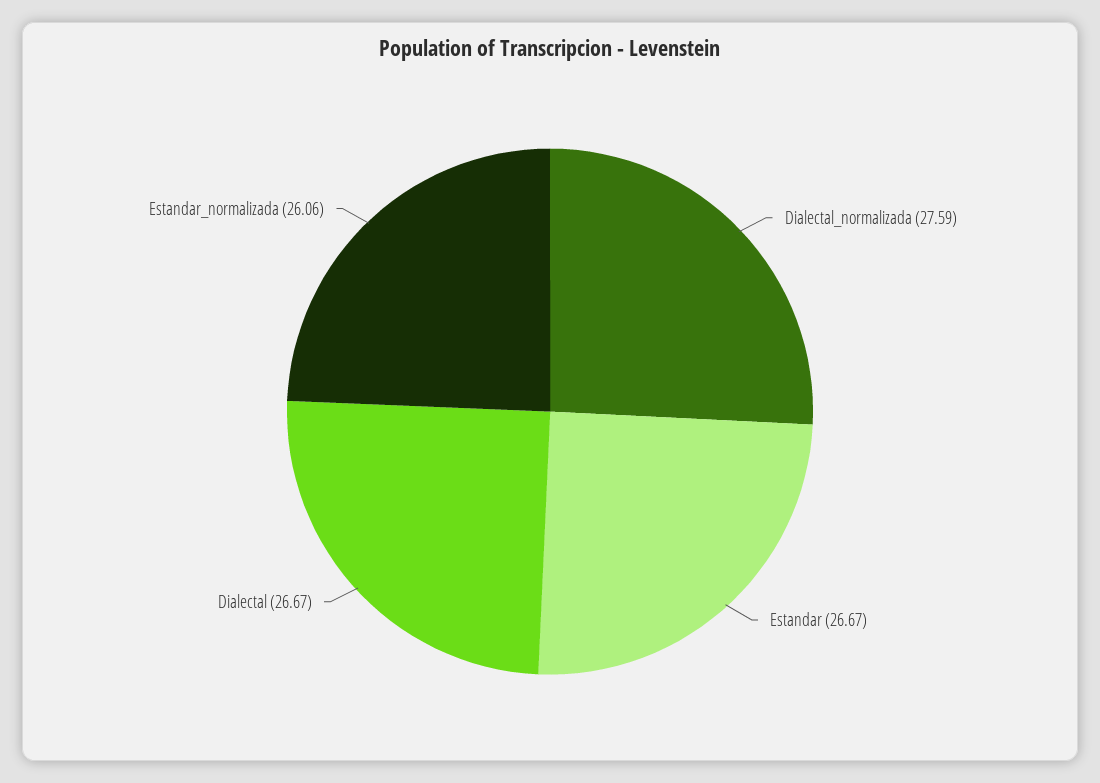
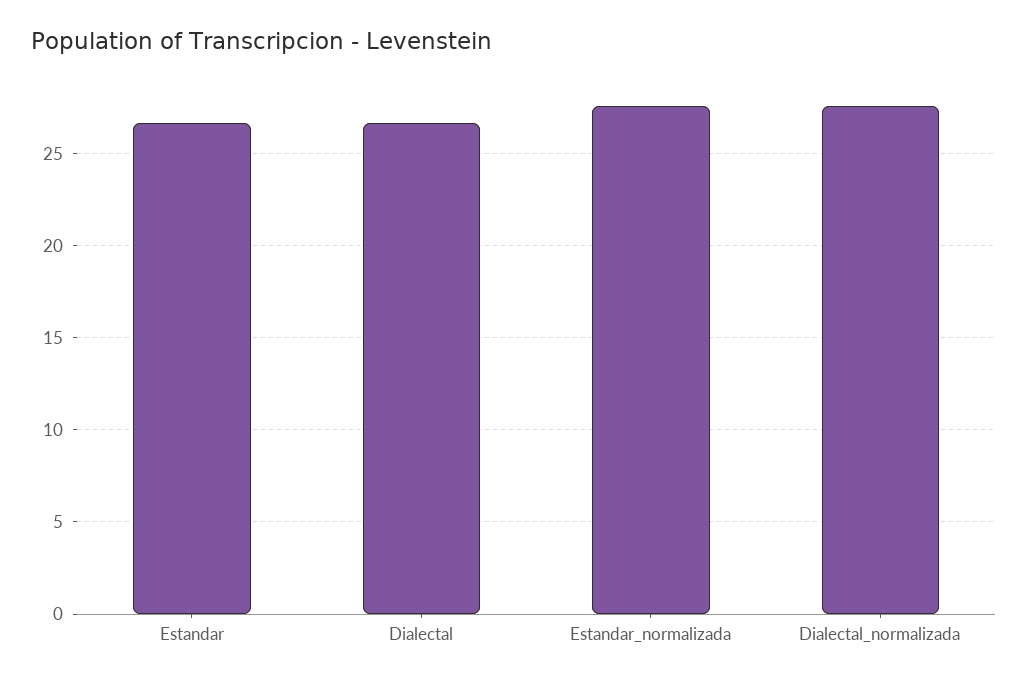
  {
    "Dialectal_normalizada": 27.59,
    "Estandar": 26.67,
    "Dialectal": 26.67,
-   "Estandar_normalizada": 26.06
+   "Estandar_normalizada": 27.5
  }

